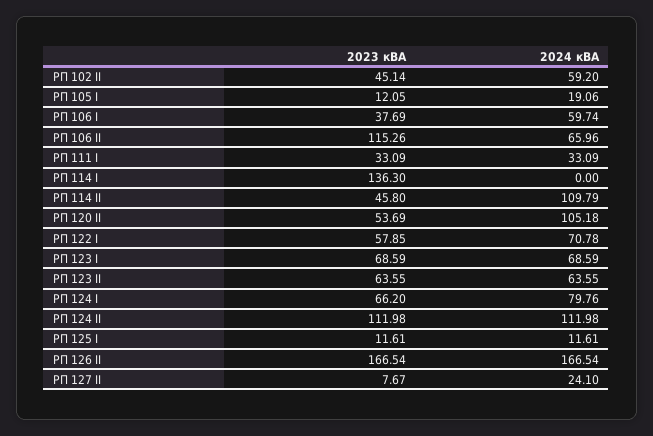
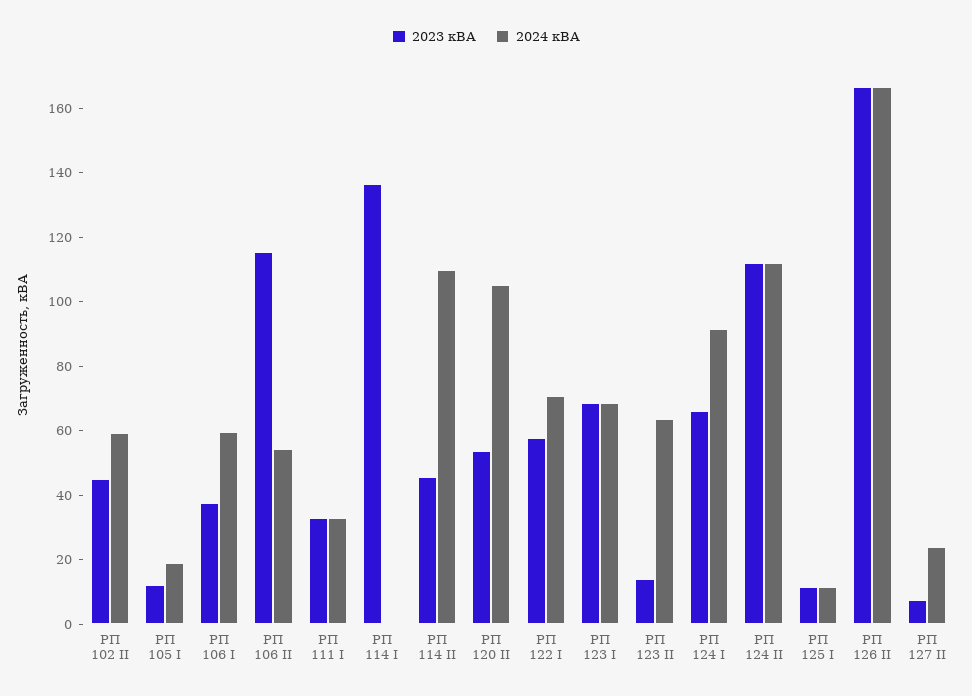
  {
    "2023 кВА": {
      "РП 102 II": 45.14,
      "РП 105 I": 12.05,
      "РП 106 I": 37.69,
      "РП 106 II": 115.26,
      "РП 111 I": 33.09,
      "РП 114 I": 136.3,
      "РП 114 II": 45.8,
      "РП 120 II": 53.69,
      "РП 122 I": 57.85,
      "РП 123 I": 68.59,
-     "РП 123 II": 63.55,
+     "РП 123 II": 15,
      "РП 124 I": 66.2,
      "РП 124 II": 111.98,
      "РП 125 I": 11.61,
      "РП 126 II": 166.54,
      "РП 127 II": 7.67
    },
    "2024 кВА": {
      "РП 102 II": 59.2,
      "РП 105 I": 19.06,
      "РП 106 I": 59.74,
-     "РП 106 II": 65.96,
+     "РП 106 II": 55,
      "РП 111 I": 33.09,
      "РП 114 I": 0,
      "РП 114 II": 109.79,
      "РП 120 II": 105.18,
      "РП 122 I": 70.78,
      "РП 123 I": 68.59,
      "РП 123 II": 63.55,
-     "РП 124 I": 79.76,
+     "РП 124 I": 90,
      "РП 124 II": 111.98,
      "РП 125 I": 11.61,
      "РП 126 II": 166.54,
      "РП 127 II": 24.1
    }
  }

